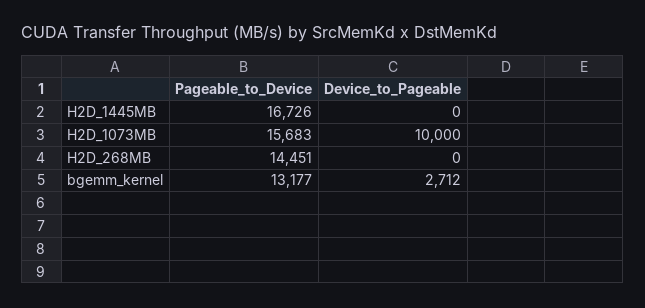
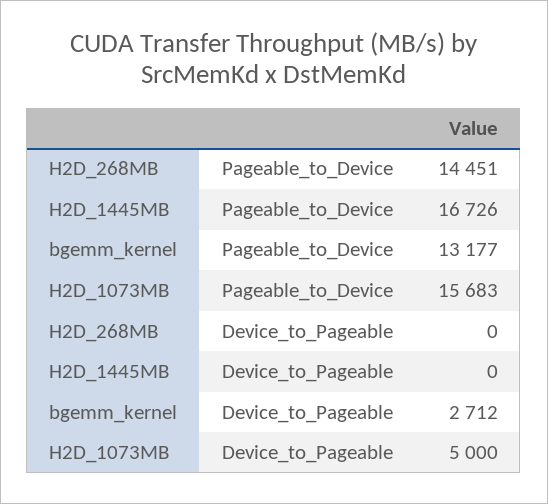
  {
    "Pageable_to_Device": {
      "H2D_1445MB": 16726,
      "H2D_1073MB": 15683,
      "H2D_268MB": 14451,
      "bgemm_kernel": 13177
    },
    "Device_to_Pageable": {
      "H2D_1445MB": 0,
-     "H2D_1073MB": 10000,
+     "H2D_1073MB": 5000,
      "H2D_268MB": 0,
      "bgemm_kernel": 2712
    }
  }

